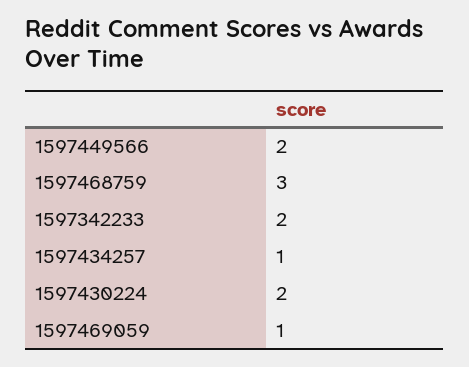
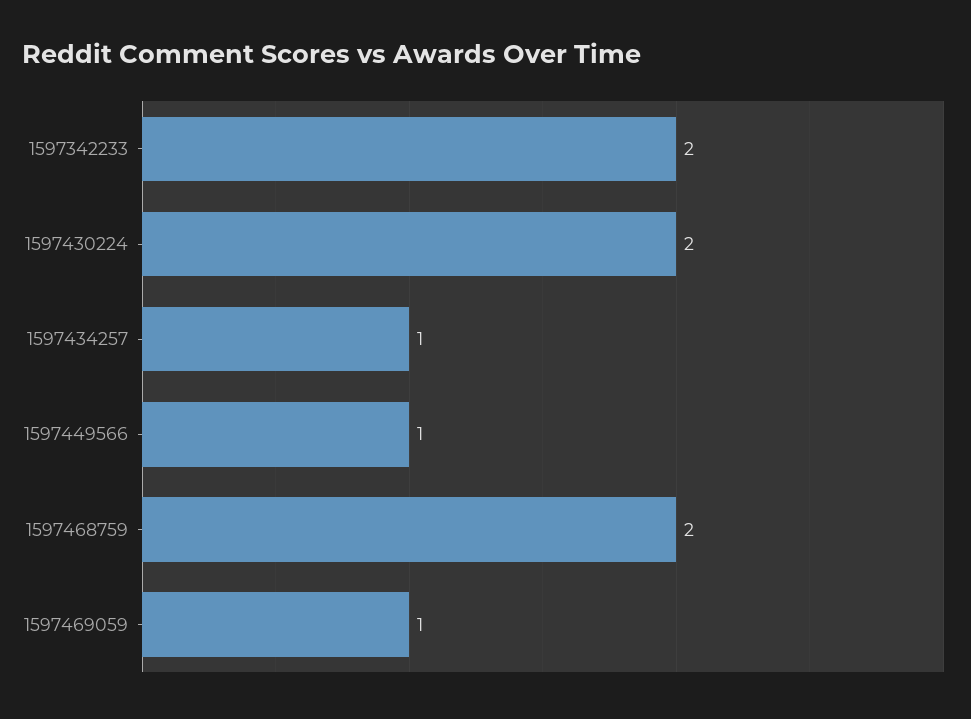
  {
-   "1597449566": 2,
+   "1597449566": 1,
-   "1597468759": 3,
+   "1597468759": 2,
    "1597342233": 2,
    "1597434257": 1,
    "1597430224": 2,
    "1597469059": 1
  }

